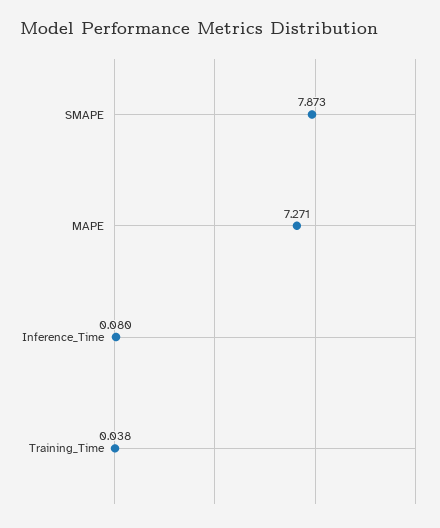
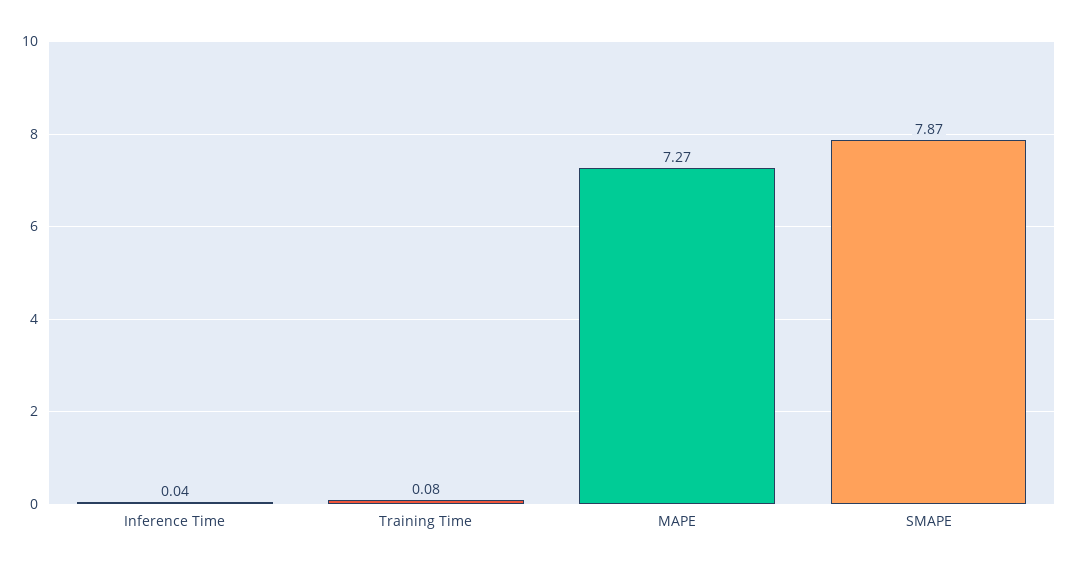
  {
    "SMAPE": 7.873,
    "MAPE": 7.271,
-   "Inference_Time": 0.08,
+   "Inference_Time": 0.04,
-   "Training_Time": 0.038
+   "Training_Time": 0.08
  }

